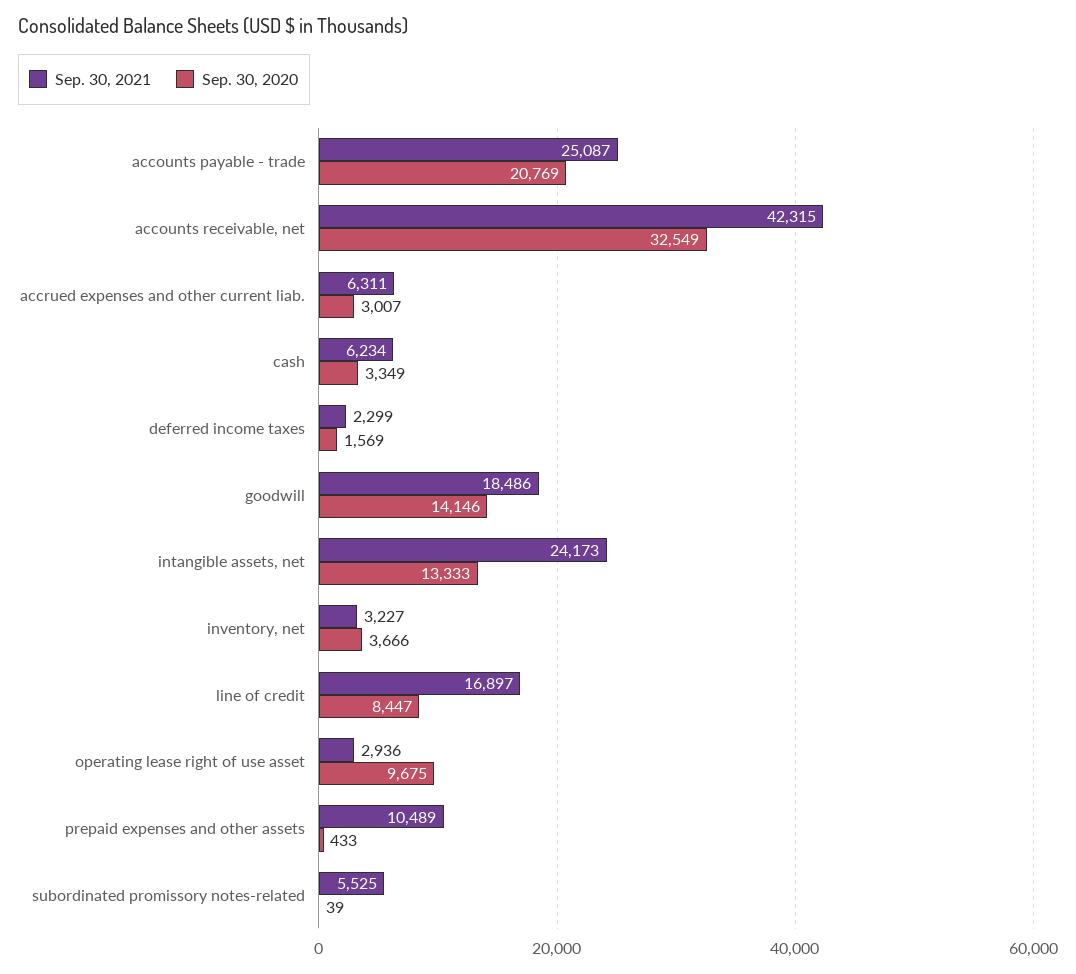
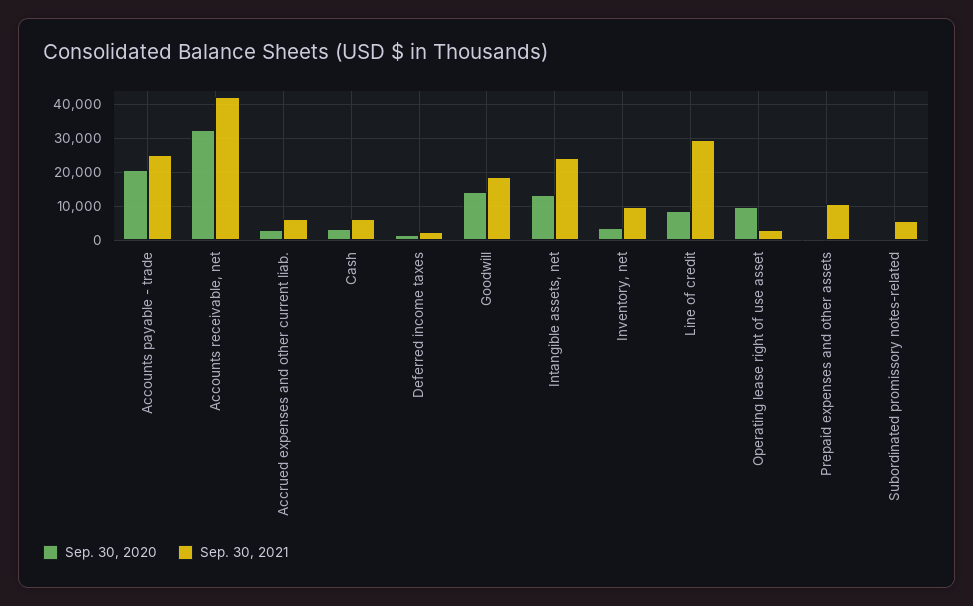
  {
    "Sep. 30, 2021": {
      "accounts payable - trade": 25087,
      "accounts receivable, net": 42315,
      "accrued expenses and other current liab.": 6311,
      "cash": 6234,
      "deferred income taxes": 2299,
      "goodwill": 18486,
      "intangible assets, net": 24173,
-     "inventory, net": 3227,
+     "inventory, net": 10000,
-     "line of credit": 16897,
+     "line of credit": 30000,
      "operating lease right of use asset": 2936,
      "prepaid expenses and other assets": 10489,
      "subordinated promissory notes-related": 5525
    },
    "Sep. 30, 2020": {
      "accounts payable - trade": 20769,
      "accounts receivable, net": 32549,
      "accrued expenses and other current liab.": 3007,
      "cash": 3349,
      "deferred income taxes": 1569,
      "goodwill": 14146,
      "intangible assets, net": 13333,
      "inventory, net": 3666,
      "line of credit": 8447,
      "operating lease right of use asset": 9675,
      "prepaid expenses and other assets": 433,
      "subordinated promissory notes-related": 39
    }
  }

